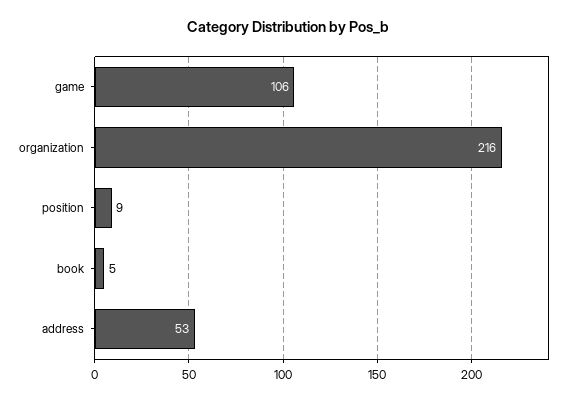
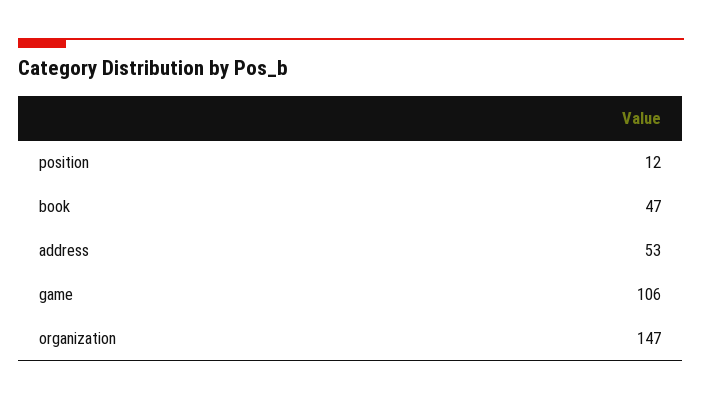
  {
    "game": 106,
-   "organization": 216,
+   "organization": 147,
-   "position": 9,
+   "position": 12,
-   "book": 5,
+   "book": 47,
    "address": 53
  }

